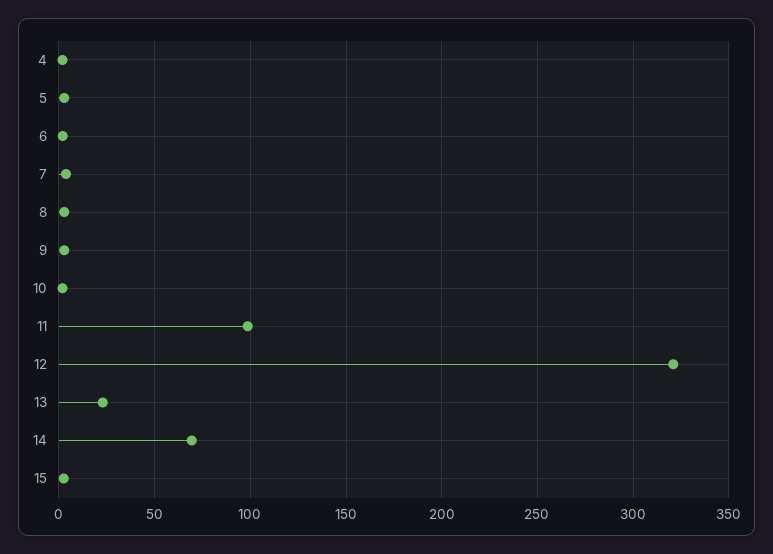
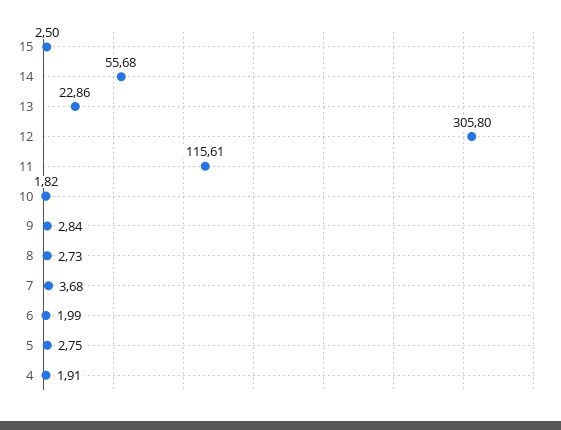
  {
    "4": 1.91,
    "5": 2.75,
    "6": 1.99,
    "7": 3.68,
    "8": 2.73,
    "9": 2.84,
    "10": 1.82,
-   "11": 100,
+   "11": 115.61,
-   "12": 320,
+   "12": 305.8,
    "13": 22.86,
-   "14": 70,
+   "14": 55.68,
    "15": 2.5
  }

